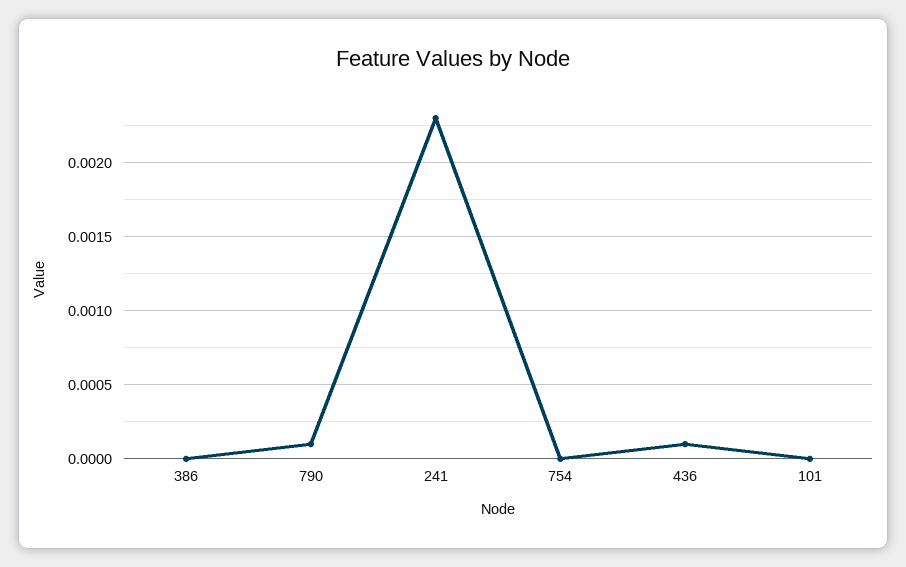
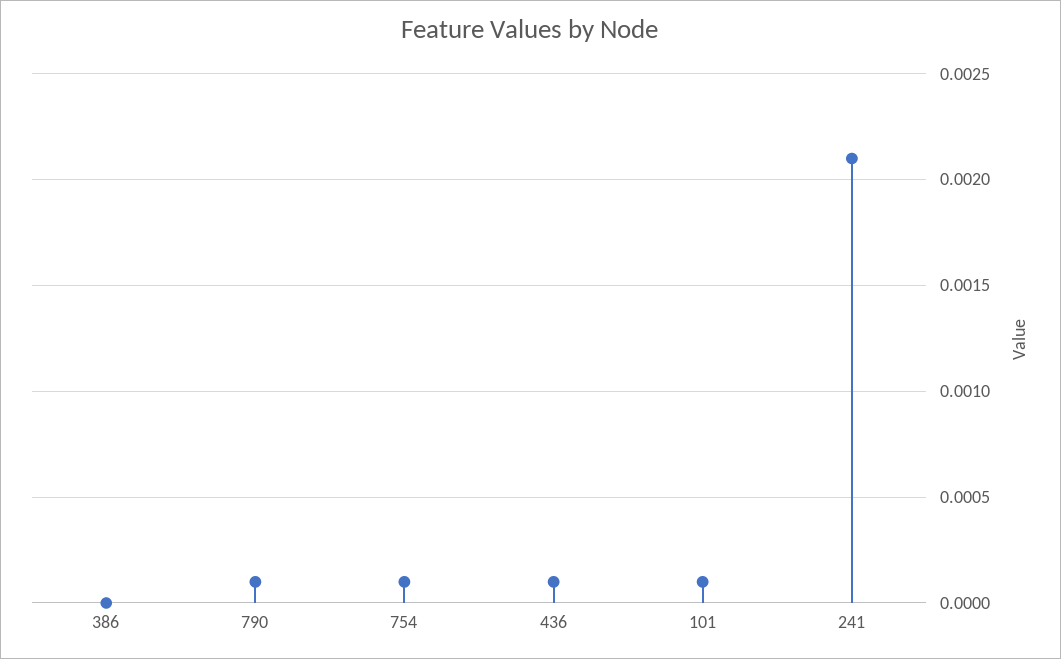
  {
    "386": 0,
    "790": 0.0001,
-   "241": 0.0023,
+   "241": 0.0021,
-   "754": 0,
+   "754": 0.0001,
    "436": 0.0001,
-   "101": 0
+   "101": 0.0001
  }

